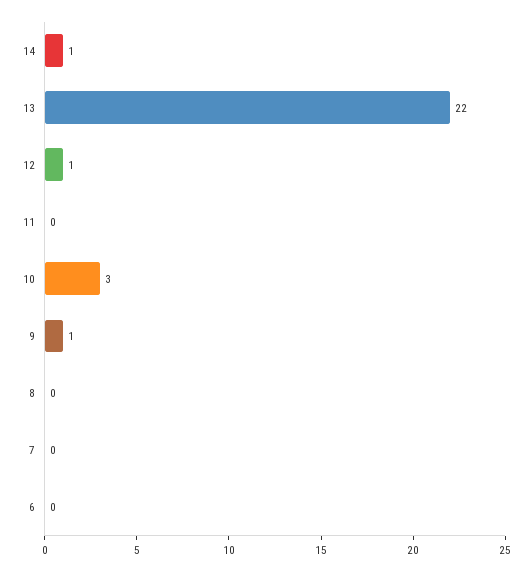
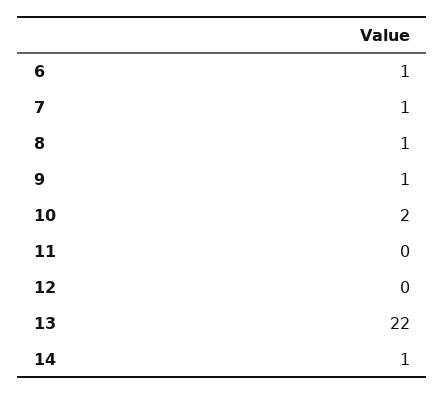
  {
    "14": 1,
    "13": 22,
-   "12": 1,
+   "12": 0,
    "11": 0,
-   "10": 3,
+   "10": 2,
    "9": 1,
-   "8": 0,
+   "8": 1,
-   "7": 0,
+   "7": 1,
-   "6": 0
+   "6": 1
  }

